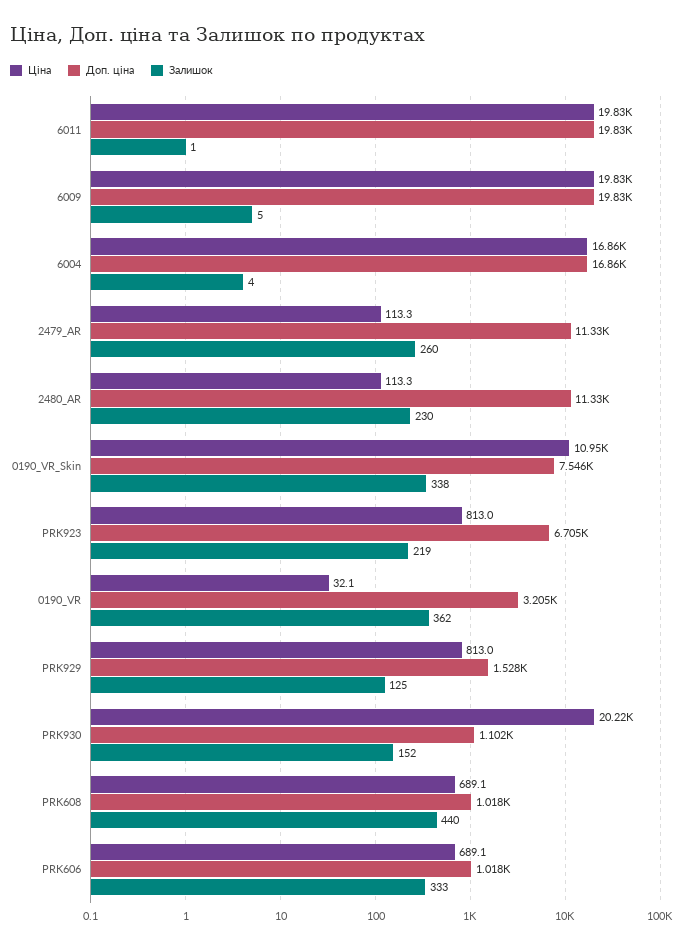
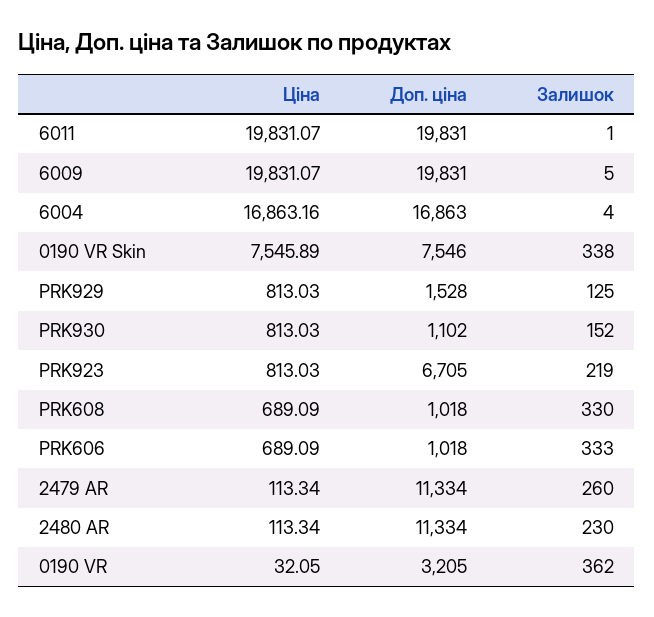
  {
    "Ціна": {
      "6011": 19831.07,
      "6009": 19831.07,
      "6004": 16863.16,
      "2479_AR": 113.34,
      "2480_AR": 113.34,
-     "0190_VR_Skin": 10950,
+     "0190_VR_Skin": 7545.89,
      "PRK923": 813.03,
      "0190_VR": 32.05,
      "PRK929": 813.03,
-     "PRK930": 20220,
+     "PRK930": 813.03,
      "PRK608": 689.09,
      "PRK606": 689.09
    },
    "Доп. ціна": {
      "6011": 19831,
      "6009": 19831,
      "6004": 16863,
      "2479_AR": 11334,
      "2480_AR": 11334,
      "0190_VR_Skin": 7546,
      "PRK923": 6705,
      "0190_VR": 3205,
      "PRK929": 1528,
      "PRK930": 1102,
      "PRK608": 1018,
      "PRK606": 1018
    },
    "Залишок": {
      "6011": 1,
      "6009": 5,
      "6004": 4,
      "2479_AR": 260,
      "2480_AR": 230,
      "0190_VR_Skin": 338,
      "PRK923": 219,
      "0190_VR": 362,
      "PRK929": 125,
      "PRK930": 152,
-     "PRK608": 440,
+     "PRK608": 330,
      "PRK606": 333
    }
  }

